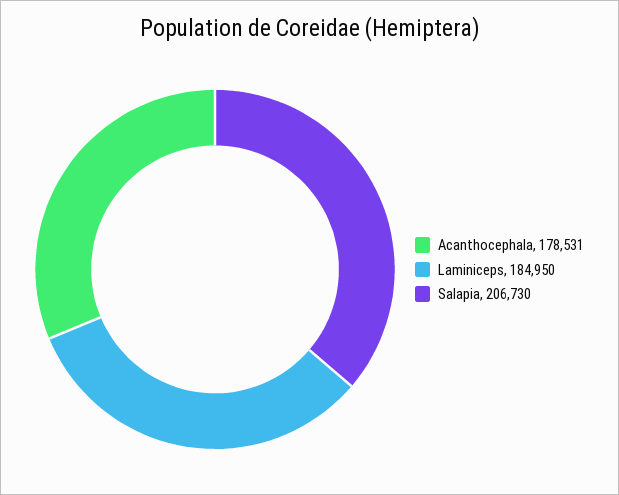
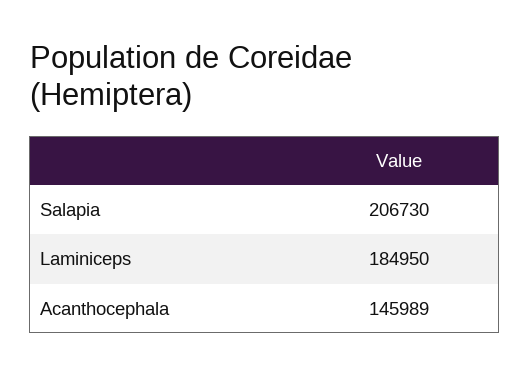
  {
-   "Acanthocephala": 178531,
+   "Acanthocephala": 145989,
    "Laminiceps": 184950,
    "Salapia": 206730
  }

